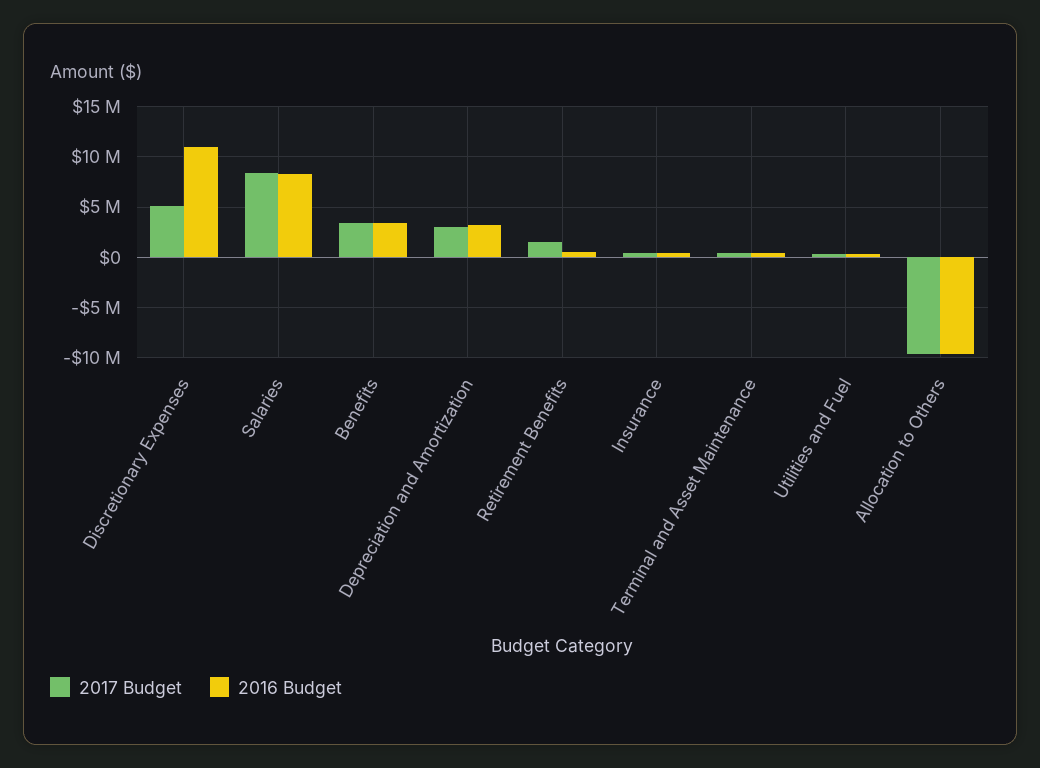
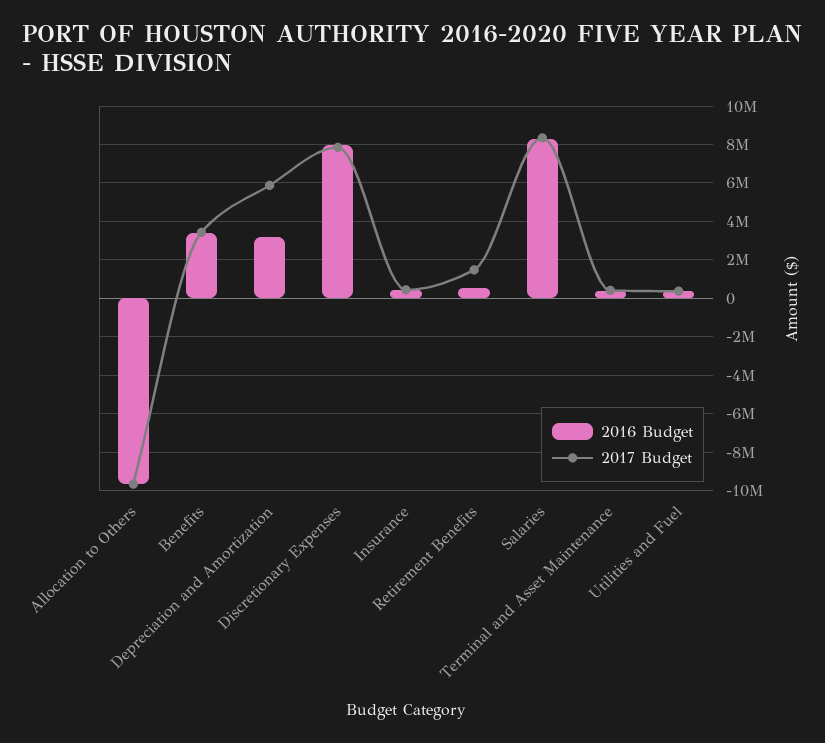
  {
    "2017 Budget": {
-     "Discretionary Expenses": 5000000,
+     "Discretionary Expenses": 8000000,
      "Salaries": 8500000,
      "Benefits": 3500000,
-     "Depreciation and Amortization": 3000000,
+     "Depreciation and Amortization": 6000000,
      "Retirement Benefits": 1500000,
      "Insurance": 500000,
      "Terminal and Asset Maintenance": 500000,
      "Utilities and Fuel": 500000,
      "Allocation to Others": -9500000
    },
    "2016 Budget": {
-     "Discretionary Expenses": 11000000,
+     "Discretionary Expenses": 8000000,
      "Salaries": 8500000,
      "Benefits": 3500000,
      "Depreciation and Amortization": 3000000,
      "Retirement Benefits": 500000,
      "Insurance": 500000,
      "Terminal and Asset Maintenance": 500000,
      "Utilities and Fuel": 500000,
      "Allocation to Others": -9500000
    }
  }

